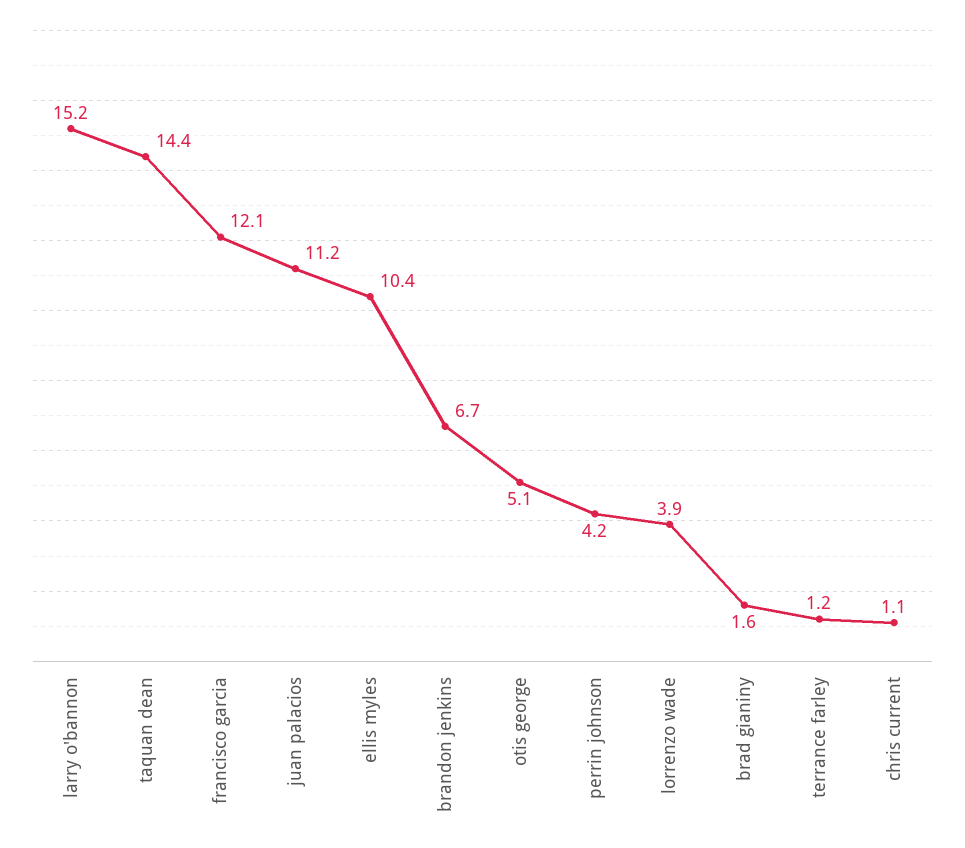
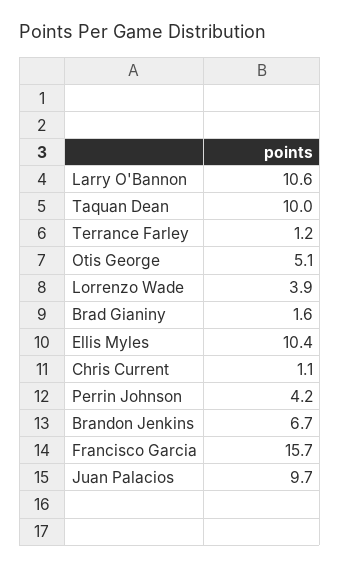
  {
-   "larry o'bannon": 15.2,
+   "larry o'bannon": 10.6,
-   "taquan dean": 14.4,
+   "taquan dean": 10,
-   "francisco garcia": 12.1,
+   "francisco garcia": 15.7,
-   "juan palacios": 11.2,
+   "juan palacios": 9.7,
    "ellis myles": 10.4,
    "brandon jenkins": 6.7,
    "otis george": 5.1,
    "perrin johnson": 4.2,
    "lorrenzo wade": 3.9,
    "brad gianiny": 1.6,
    "terrance farley": 1.2,
    "chris current": 1.1
  }

